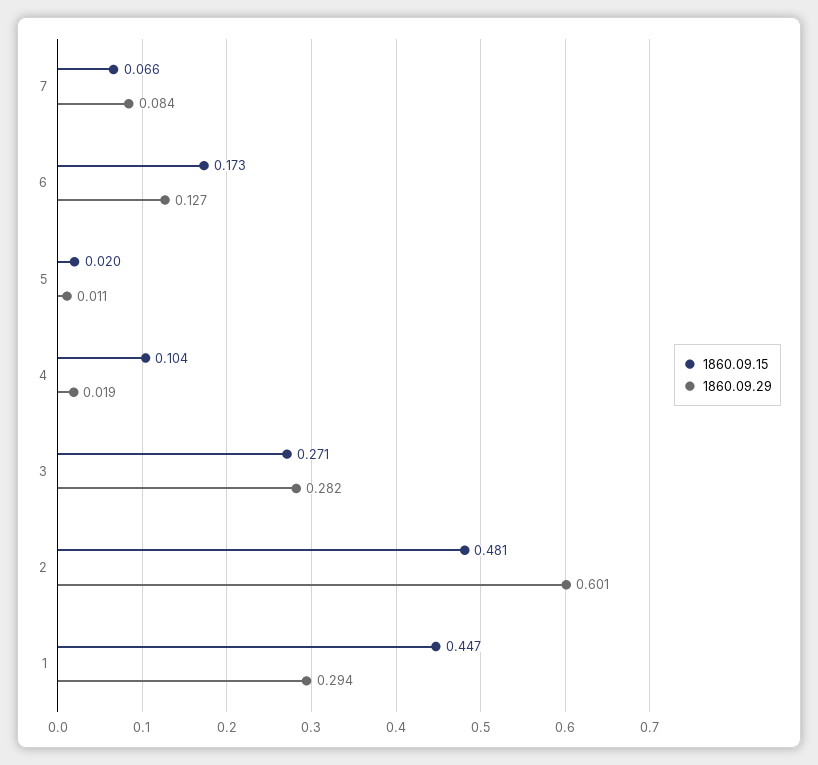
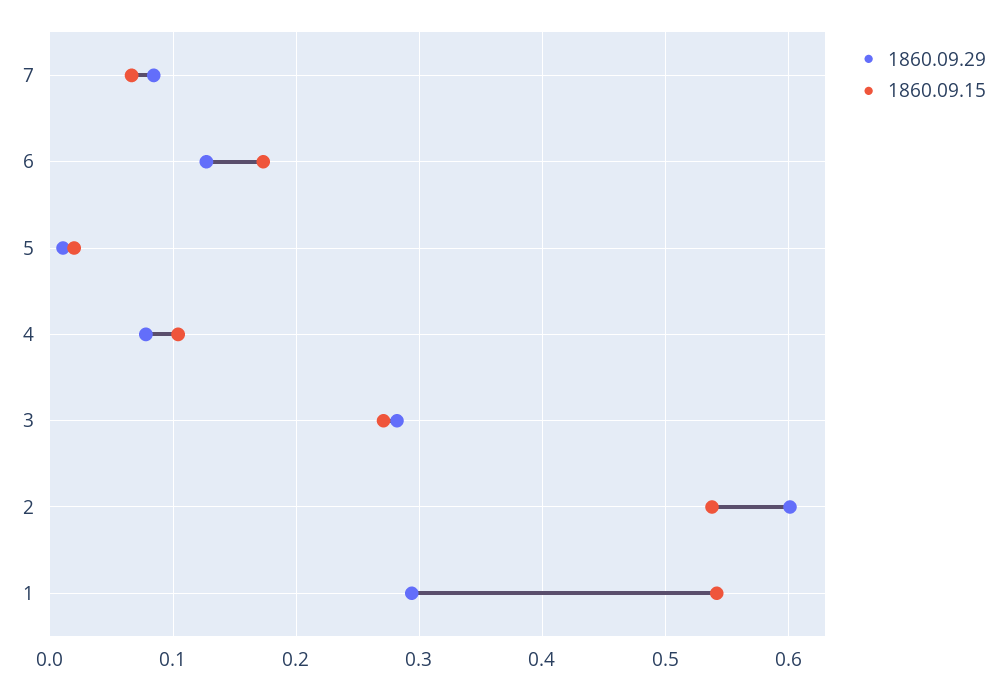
  {
    "1860.09.15": {
      "7": 0.066,
      "6": 0.173,
      "5": 0.02,
      "4": 0.104,
      "3": 0.271,
-     "2": 0.481,
+     "2": 0.54,
-     "1": 0.447
+     "1": 0.54
    },
    "1860.09.29": {
      "7": 0.084,
      "6": 0.127,
      "5": 0.011,
-     "4": 0.019,
+     "4": 0.08,
      "3": 0.282,
      "2": 0.601,
      "1": 0.294
    }
  }

